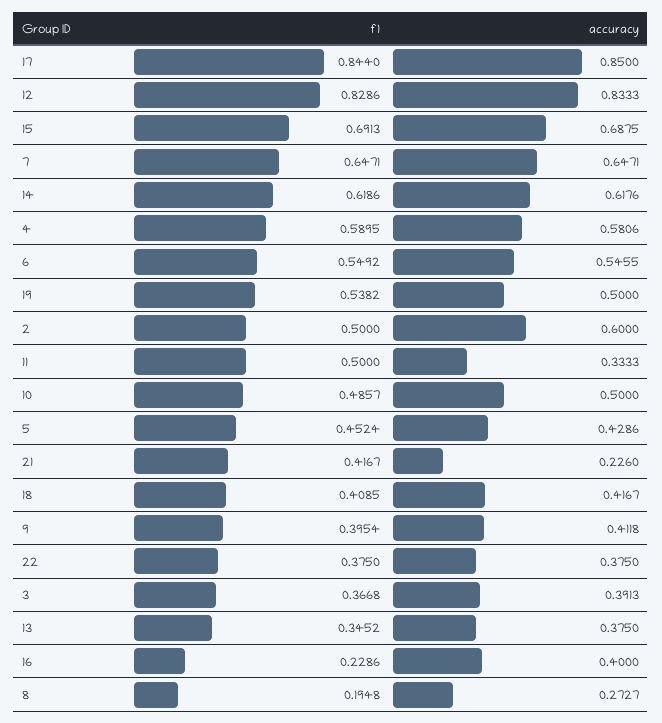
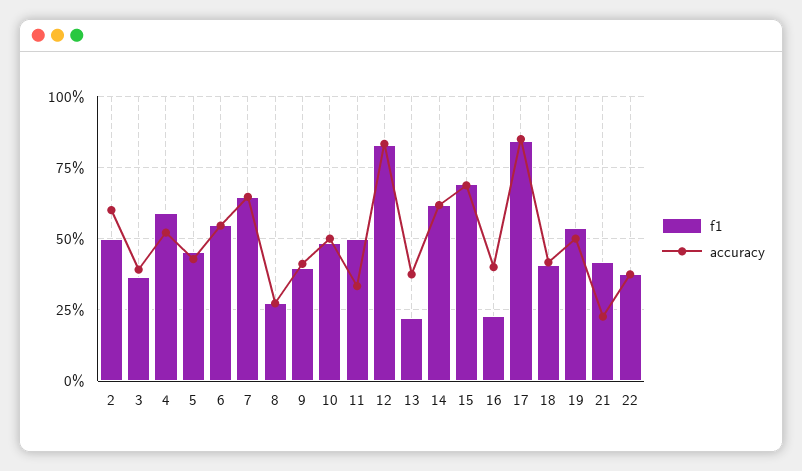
  {
    "f1": {
      "17": 0.844,
      "12": 0.8286,
      "15": 0.6913,
      "7": 0.6471,
      "14": 0.6186,
      "4": 0.5895,
      "6": 0.5492,
      "19": 0.5382,
      "2": 0.5,
      "11": 0.5,
      "10": 0.4857,
      "5": 0.4524,
      "21": 0.4167,
      "18": 0.4085,
      "9": 0.3954,
      "22": 0.375,
      "3": 0.3668,
-     "13": 0.3452,
+     "13": 0.225,
      "16": 0.2286,
-     "8": 0.1948
+     "8": 0.275
    },
    "accuracy": {
      "17": 0.85,
      "12": 0.8333,
      "15": 0.6875,
      "7": 0.6471,
      "14": 0.6176,
-     "4": 0.5806,
+     "4": 0.525,
      "6": 0.5455,
      "19": 0.5,
      "2": 0.6,
      "11": 0.3333,
      "10": 0.5,
      "5": 0.4286,
      "21": 0.226,
      "18": 0.4167,
      "9": 0.4118,
      "22": 0.375,
      "3": 0.3913,
      "13": 0.375,
      "16": 0.4,
      "8": 0.2727
    }
  }

